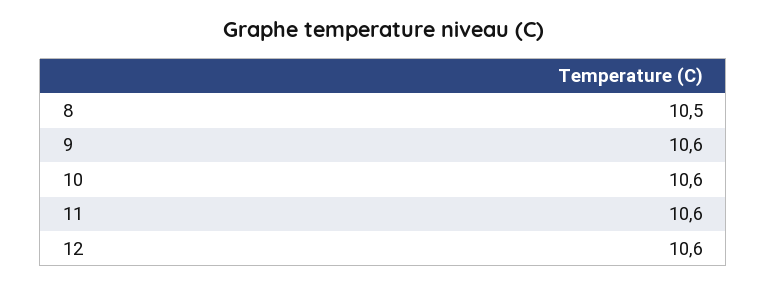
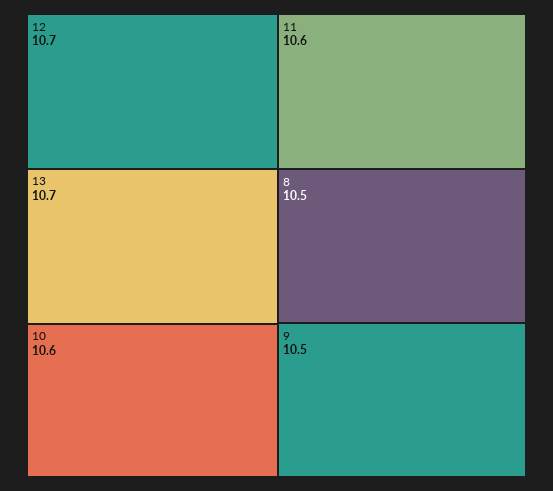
  {
    "8": 10.5,
-   "9": 10.6,
+   "9": 10.5,
    "10": 10.6,
    "11": 10.6,
-   "12": 10.6
+   "12": 10.7,
+   "13": 10.7
  }

